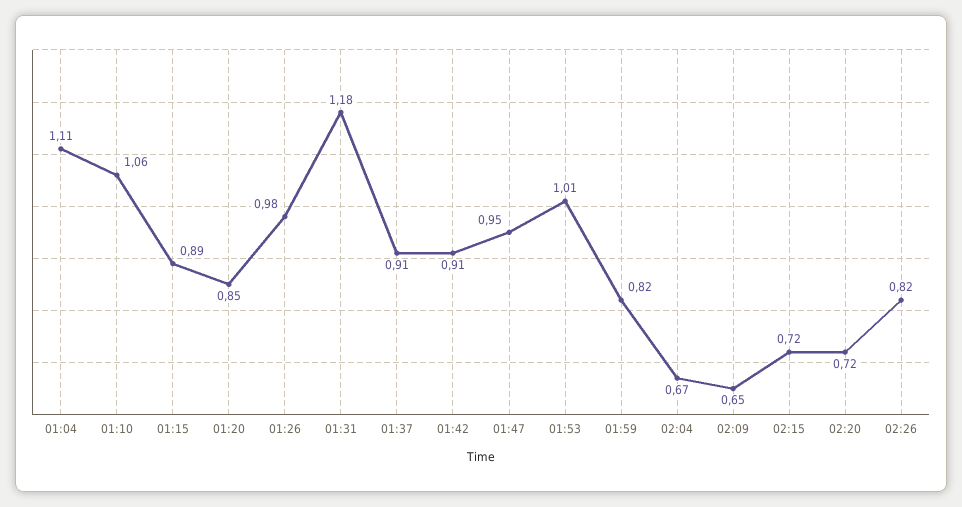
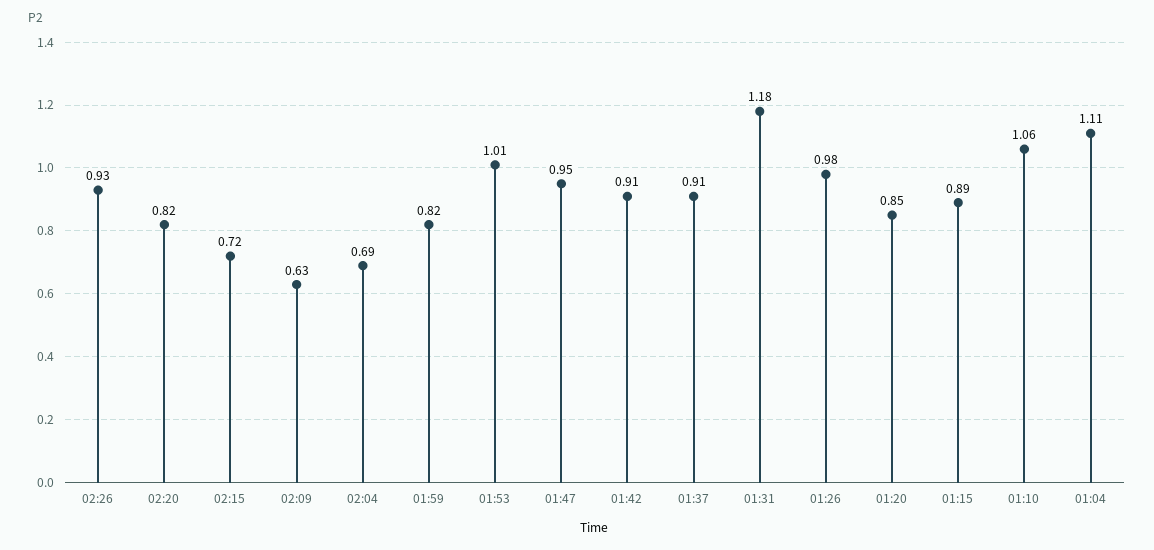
  {
    "01:04": 1.11,
    "01:10": 1.06,
    "01:15": 0.89,
    "01:20": 0.85,
    "01:26": 0.98,
    "01:31": 1.18,
    "01:37": 0.91,
    "01:42": 0.91,
    "01:47": 0.95,
    "01:53": 1.01,
    "01:59": 0.82,
-   "02:04": 0.67,
+   "02:04": 0.69,
-   "02:09": 0.65,
+   "02:09": 0.63,
    "02:15": 0.72,
-   "02:20": 0.72,
+   "02:20": 0.82,
-   "02:26": 0.82
+   "02:26": 0.93
  }

